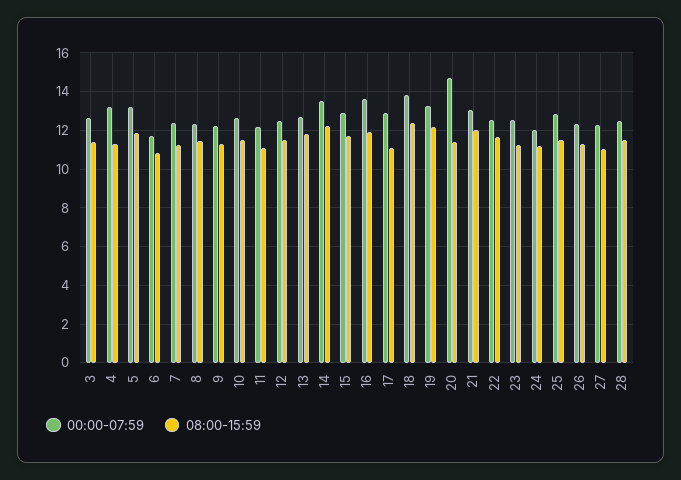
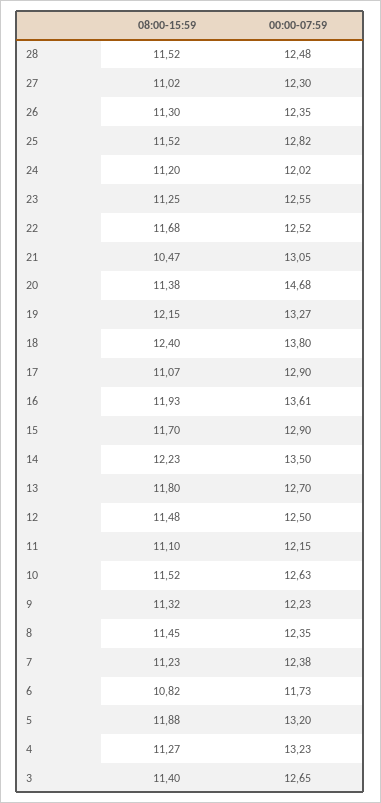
  {
    "00:00-07:59": {
      "3": 12.65,
      "4": 13.23,
      "5": 13.2,
      "6": 11.73,
      "7": 12.38,
      "8": 12.35,
      "9": 12.23,
      "10": 12.63,
      "11": 12.15,
      "12": 12.5,
      "13": 12.7,
      "14": 13.5,
      "15": 12.9,
      "16": 13.61,
      "17": 12.9,
      "18": 13.8,
      "19": 13.27,
      "20": 14.68,
      "21": 13.05,
      "22": 12.52,
      "23": 12.55,
      "24": 12.02,
      "25": 12.82,
      "26": 12.35,
      "27": 12.3,
      "28": 12.48
    },
    "08:00-15:59": {
      "3": 11.4,
      "4": 11.27,
      "5": 11.88,
      "6": 10.82,
      "7": 11.23,
      "8": 11.45,
      "9": 11.32,
      "10": 11.52,
      "11": 11.1,
      "12": 11.48,
      "13": 11.8,
      "14": 12.23,
      "15": 11.7,
      "16": 11.93,
      "17": 11.07,
      "18": 12.4,
      "19": 12.15,
      "20": 11.38,
-     "21": 12,
+     "21": 10.47,
      "22": 11.68,
      "23": 11.25,
      "24": 11.2,
      "25": 11.52,
      "26": 11.3,
      "27": 11.02,
      "28": 11.52
    }
  }

